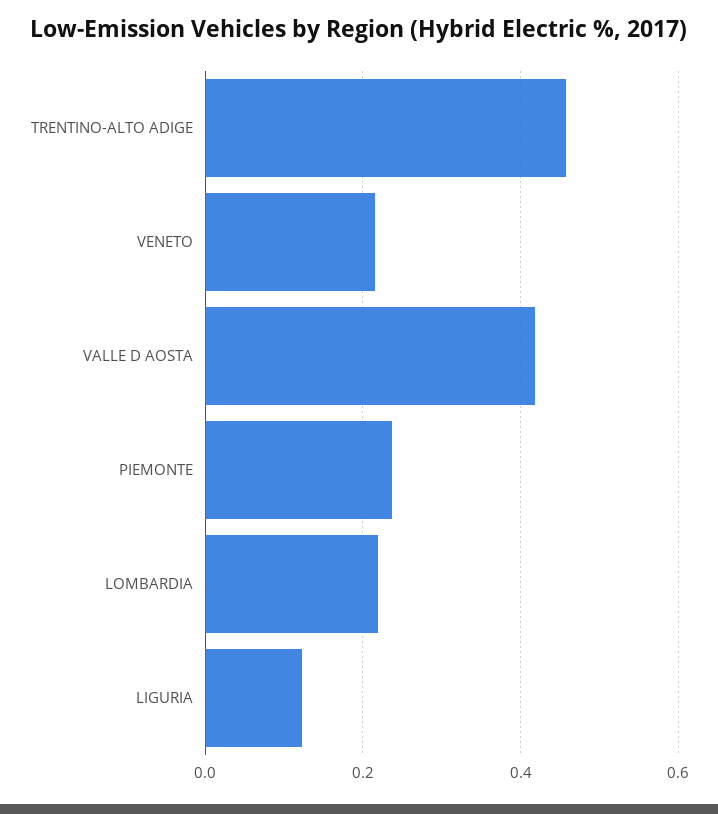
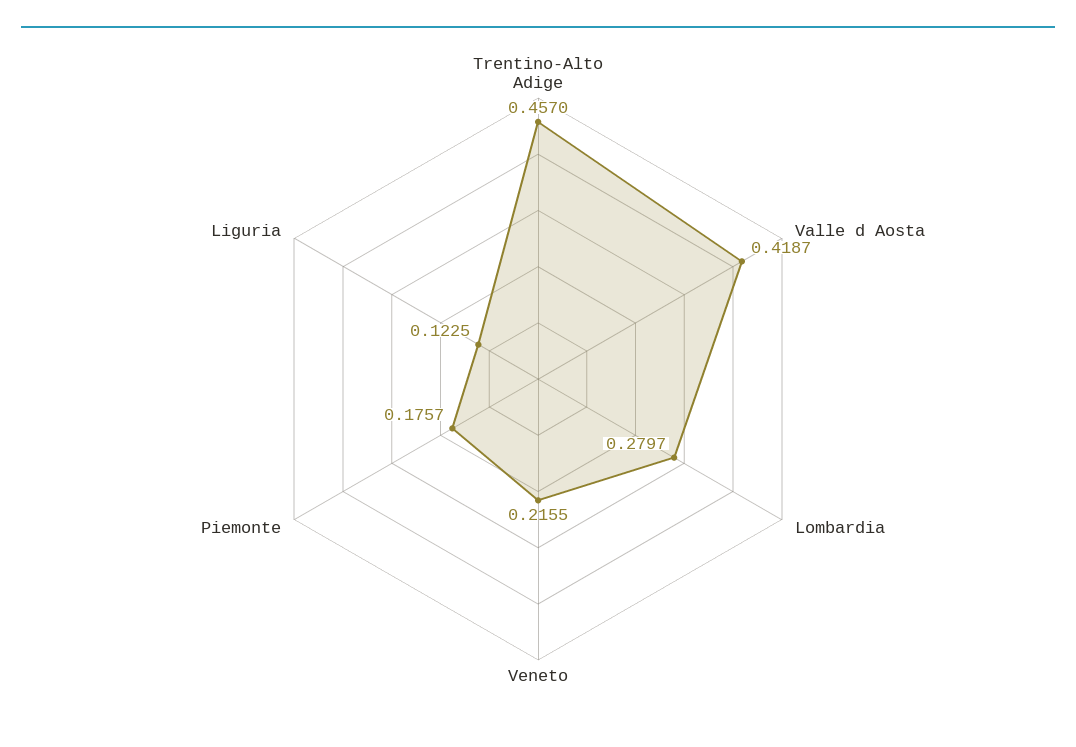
  {
    "TRENTINO-ALTO ADIGE": 0.457,
    "VENETO": 0.2155,
    "VALLE D AOSTA": 0.4187,
-   "PIEMONTE": 0.24,
+   "PIEMONTE": 0.1757,
-   "LOMBARDIA": 0.22,
+   "LOMBARDIA": 0.2797,
    "LIGURIA": 0.1225
  }

